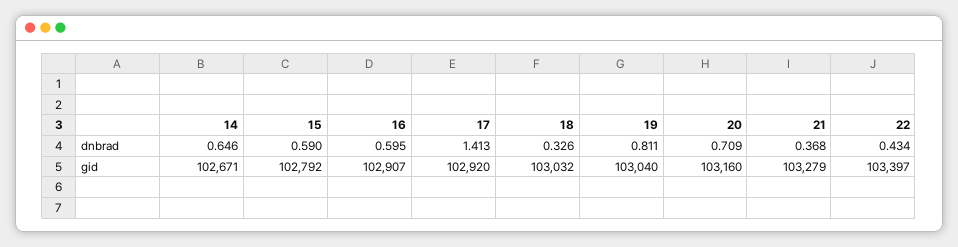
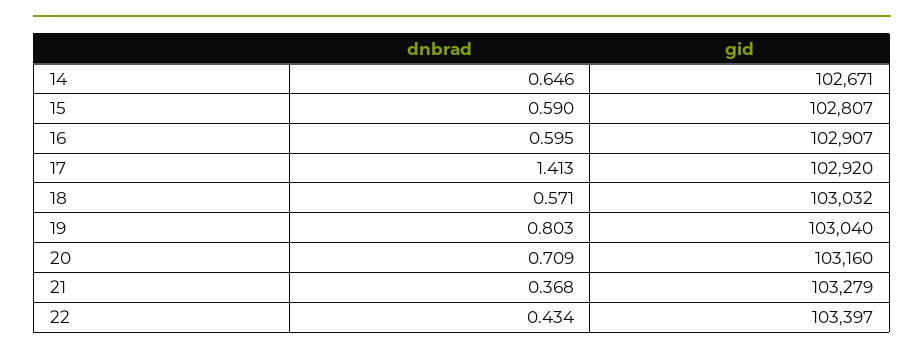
  {
    "14": {
      "dnbrad": 0.646,
      "gid": 102671
    },
    "15": {
      "dnbrad": 0.59,
-     "gid": 102792
+     "gid": 102807
    },
    "16": {
      "dnbrad": 0.595,
      "gid": 102907
    },
    "17": {
      "dnbrad": 1.413,
      "gid": 102920
    },
    "18": {
-     "dnbrad": 0.326,
+     "dnbrad": 0.571,
      "gid": 103032
    },
    "19": {
-     "dnbrad": 0.811,
+     "dnbrad": 0.803,
      "gid": 103040
    },
    "20": {
      "dnbrad": 0.709,
      "gid": 103160
    },
    "21": {
      "dnbrad": 0.368,
      "gid": 103279
    },
    "22": {
      "dnbrad": 0.434,
      "gid": 103397
    }
  }

